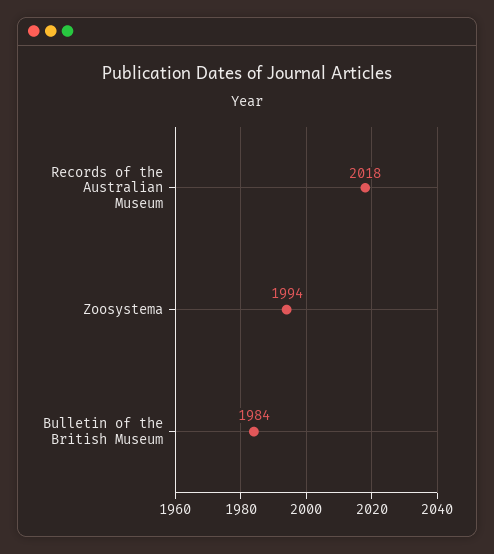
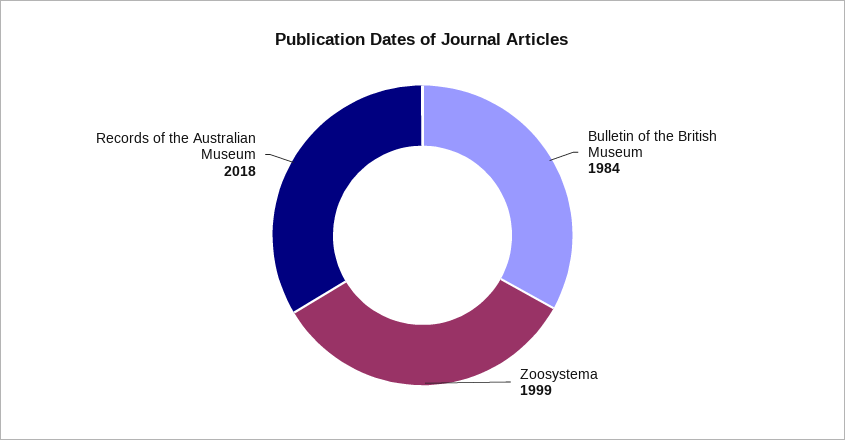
  {
    "Records of the Australian Museum": 2018,
-   "Zoosystema": 1994,
+   "Zoosystema": 1999,
    "Bulletin of the British Museum": 1984
  }

